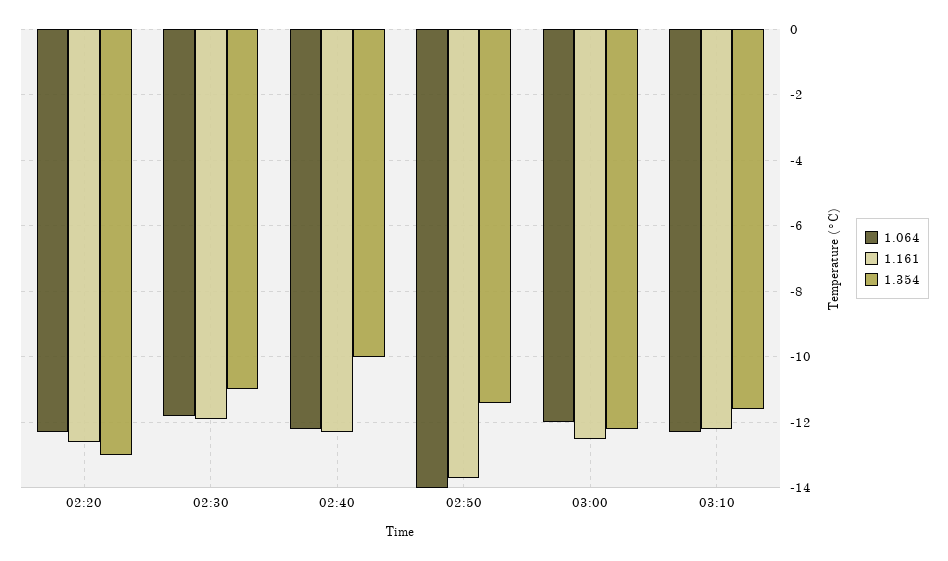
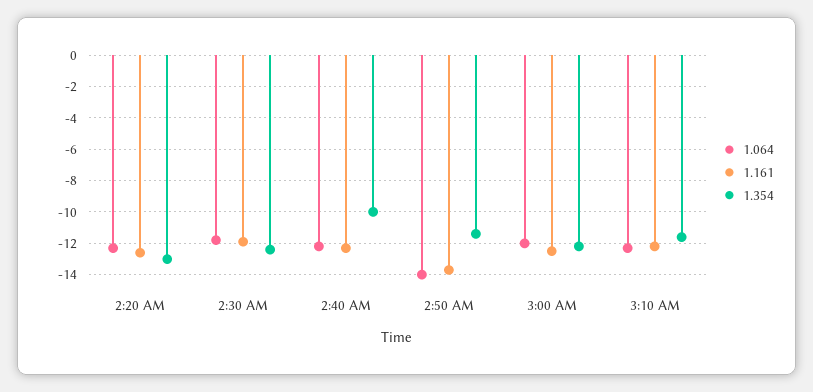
  {
    "1.064": {
      "02:20": -12.5,
      "02:30": -12,
      "02:40": -12,
      "02:50": -14,
      "03:00": -12,
      "03:10": -12.5
    },
    "1.161": {
      "02:20": -12.5,
      "02:30": -12,
      "02:40": -12.5,
      "02:50": -13.5,
      "03:00": -12.5,
      "03:10": -12
    },
    "1.354": {
      "02:20": -13,
-     "02:30": -11,
+     "02:30": -12.5,
      "02:40": -10,
      "02:50": -11.5,
      "03:00": -12,
      "03:10": -11.5
    }
  }

